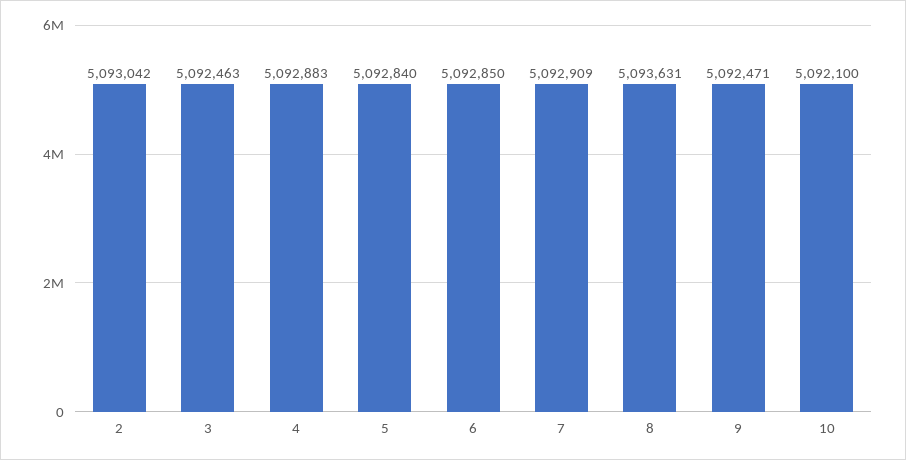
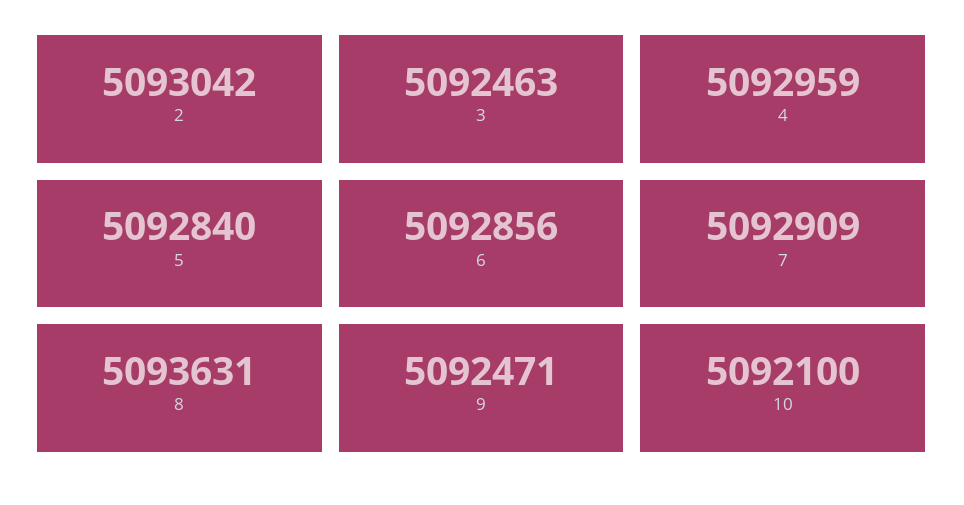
  {
    "2": 5093042,
    "3": 5092463,
-   "4": 5092883,
+   "4": 5092959,
    "5": 5092840,
-   "6": 5092850,
+   "6": 5092856,
    "7": 5092909,
    "8": 5093631,
    "9": 5092471,
    "10": 5092100
  }

